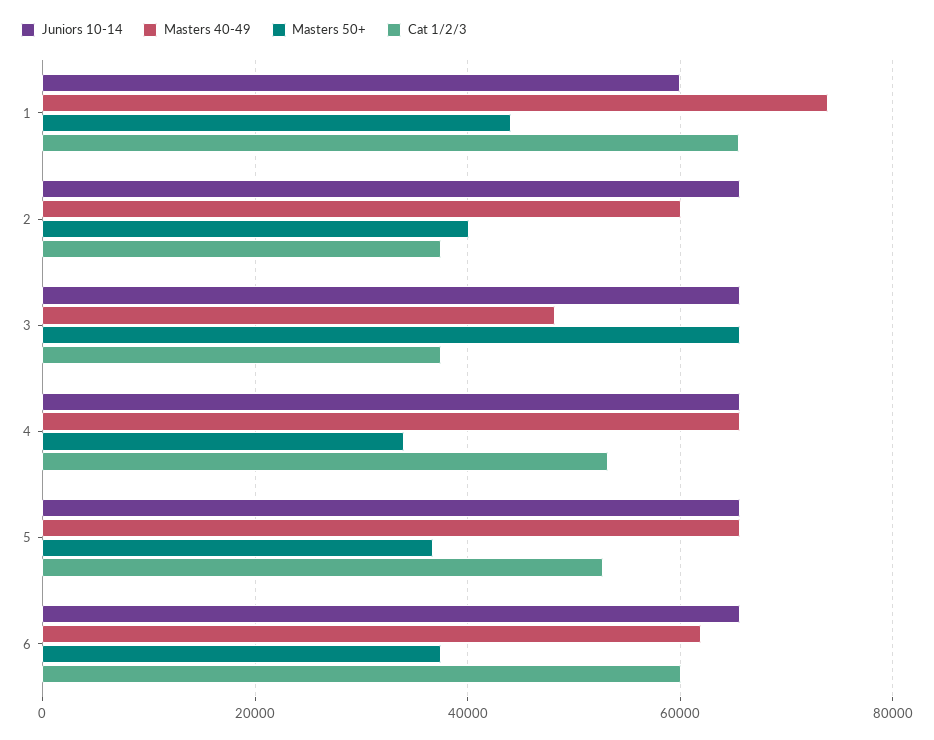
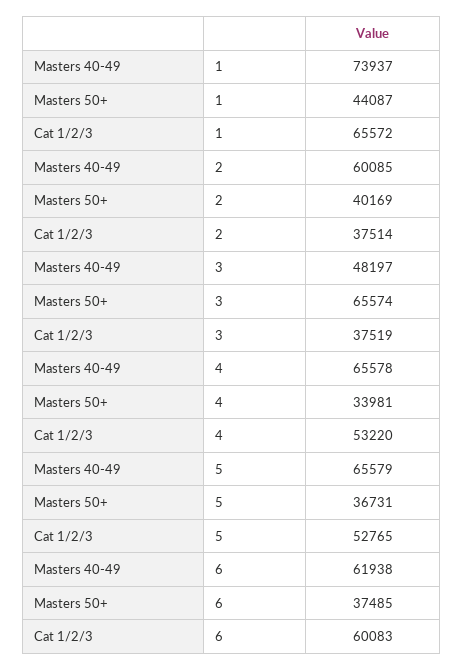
  {
-   "Juniors 10-14": {
-     "1": 60000,
-     "2": 66000,
-     "3": 66000,
-     "4": 66000,
-     "5": 66000,
-     "6": 66000
-   },
    "Masters 40-49": {
      "1": 73937,
      "2": 60085,
      "3": 48197,
      "4": 65578,
      "5": 65579,
      "6": 61938
    },
    "Masters 50+": {
      "1": 44087,
      "2": 40169,
      "3": 65574,
      "4": 33981,
      "5": 36731,
      "6": 37485
    },
    "Cat 1/2/3": {
      "1": 65572,
      "2": 37514,
      "3": 37519,
      "4": 53220,
      "5": 52765,
      "6": 60083
    }
  }

